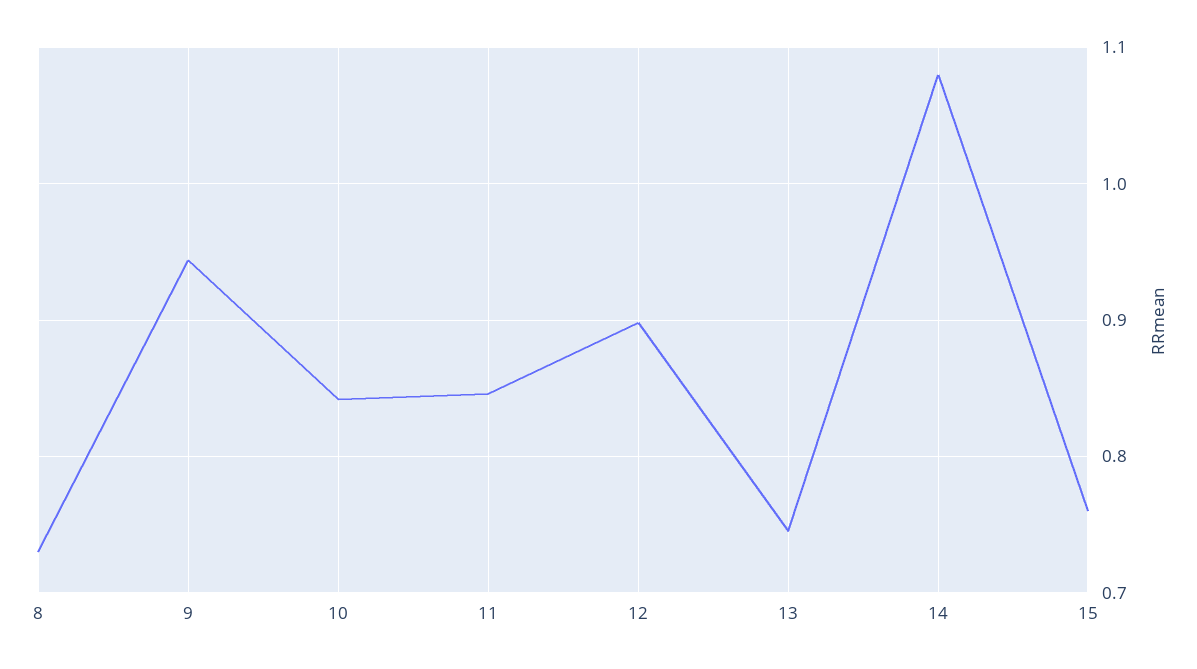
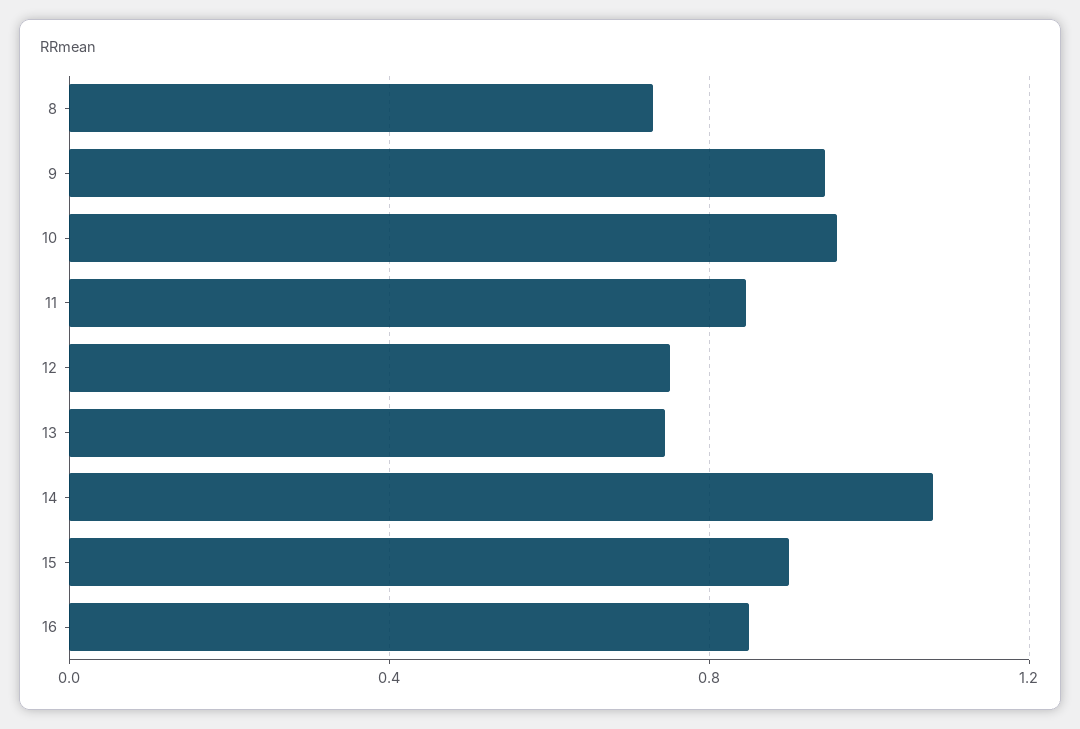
  {
    "8": 0.73,
    "9": 0.94,
-   "10": 0.84,
+   "10": 0.95,
    "11": 0.85,
-   "12": 0.9,
+   "12": 0.75,
    "13": 0.75,
    "14": 1.08,
-   "15": 0.76
+   "15": 0.9,
+   "16": 0.85
  }

